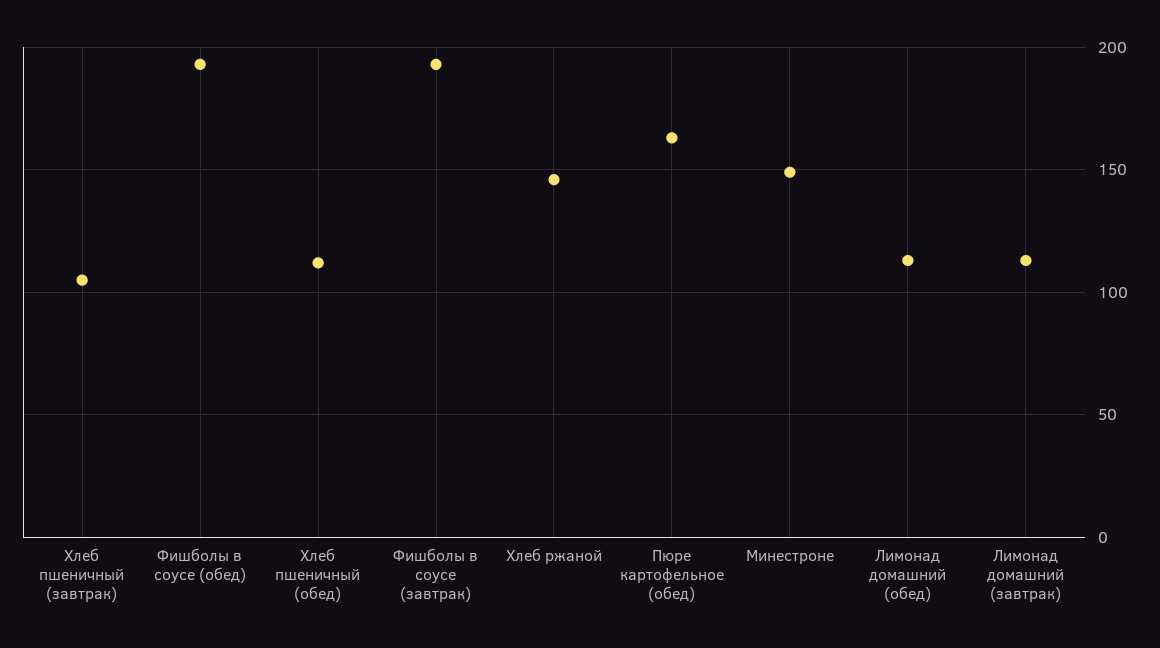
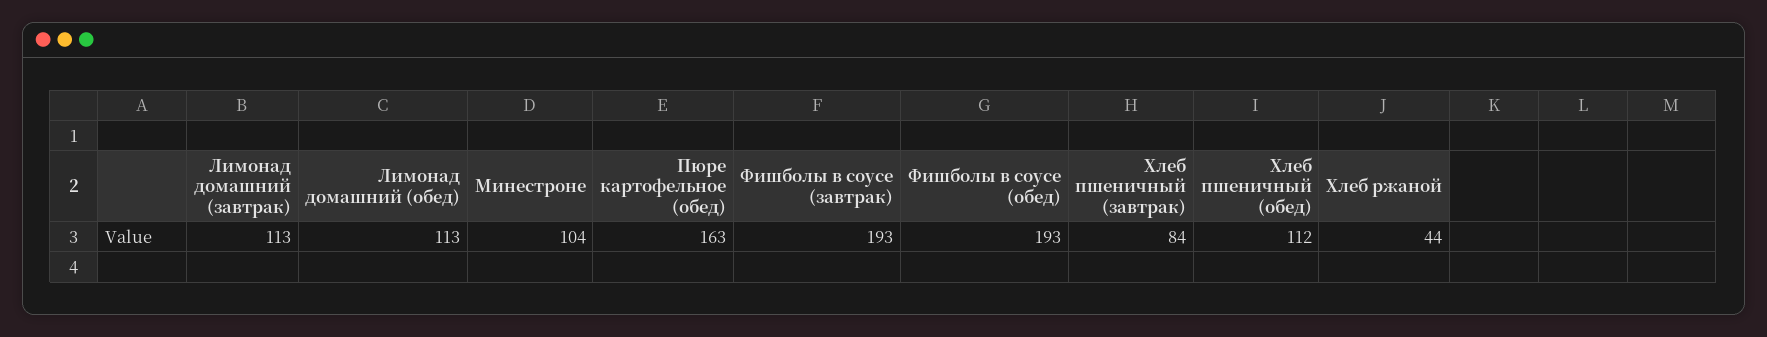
  {
-   "Хлеб пшеничный (завтрак)": 105,
+   "Хлеб пшеничный (завтрак)": 84,
    "Фишболы в соусе (обед)": 193,
    "Хлеб пшеничный (обед)": 112,
    "Фишболы в соусе (завтрак)": 193,
-   "Хлеб ржаной": 145,
+   "Хлеб ржаной": 44,
    "Пюре картофельное (обед)": 163,
-   "Минестроне": 150,
+   "Минестроне": 104,
    "Лимонад домашний (обед)": 113,
    "Лимонад домашний (завтрак)": 113
  }

